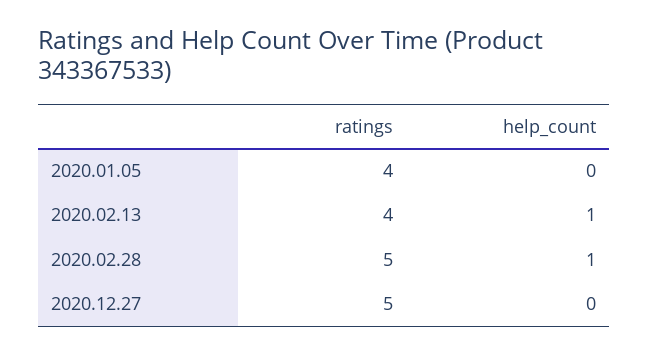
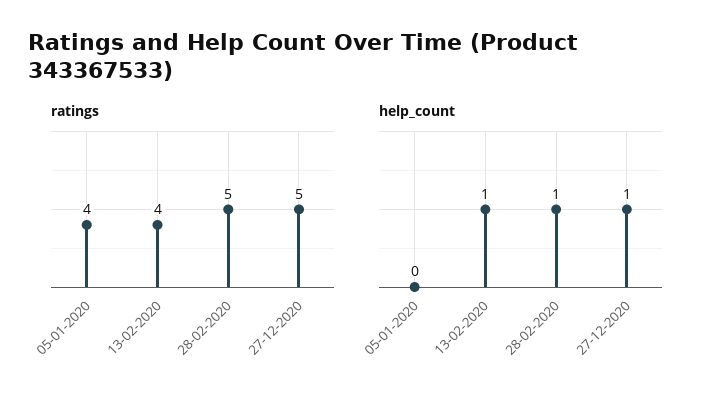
  {
    "ratings": {
      "2020.01.05": 4,
      "2020.02.13": 4,
      "2020.02.28": 5,
      "2020.12.27": 5
    },
    "help_count": {
      "2020.01.05": 0,
      "2020.02.13": 1,
      "2020.02.28": 1,
-     "2020.12.27": 0
+     "2020.12.27": 1
    }
  }

